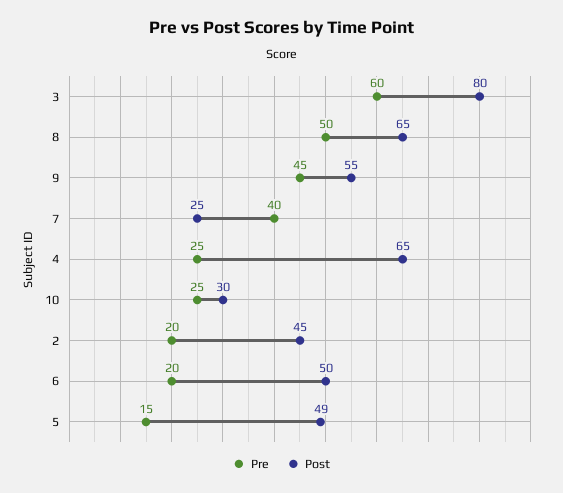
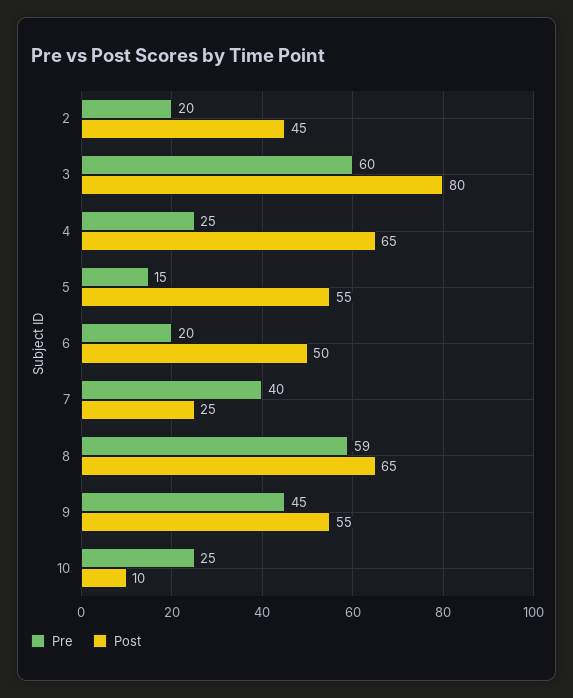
  {
    "Pre": {
      "3": 60,
-     "8": 50,
+     "8": 59,
      "9": 45,
      "7": 40,
      "4": 25,
      "10": 25,
      "2": 20,
      "6": 20,
      "5": 15
    },
    "Post": {
      "3": 80,
      "8": 65,
      "9": 55,
      "7": 25,
      "4": 65,
-     "10": 30,
+     "10": 10,
      "2": 45,
      "6": 50,
-     "5": 49
+     "5": 55
    }
  }

